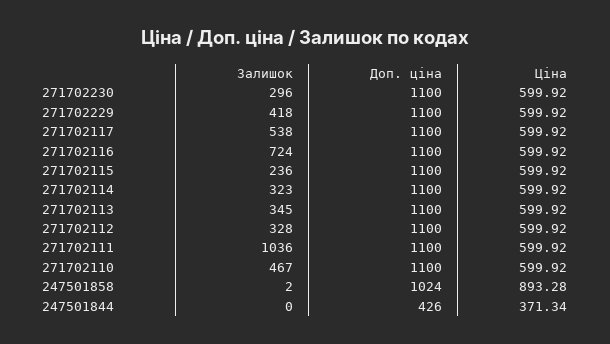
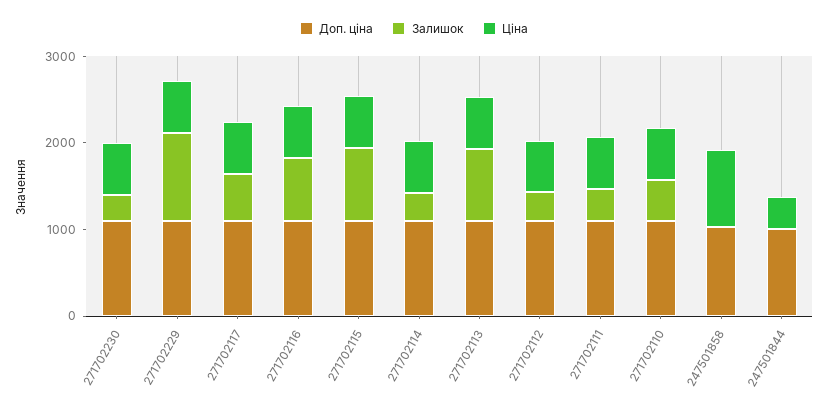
  {
    "Залишок": {
      "271702230": 296,
-     "271702229": 418,
+     "271702229": 1000,
      "271702117": 538,
      "271702116": 724,
-     "271702115": 236,
+     "271702115": 800,
      "271702114": 323,
-     "271702113": 345,
+     "271702113": 800,
      "271702112": 328,
-     "271702111": 1036,
+     "271702111": 400,
      "271702110": 467,
      "247501858": 2,
      "247501844": 0
    },
    "Доп. ціна": {
      "271702230": 1100,
      "271702229": 1100,
      "271702117": 1100,
      "271702116": 1100,
      "271702115": 1100,
      "271702114": 1100,
      "271702113": 1100,
      "271702112": 1100,
      "271702111": 1100,
      "271702110": 1100,
      "247501858": 1024,
-     "247501844": 426
+     "247501844": 1000
    },
    "Ціна": {
      "271702230": 599.92,
      "271702229": 599.92,
      "271702117": 599.92,
      "271702116": 599.92,
      "271702115": 599.92,
      "271702114": 599.92,
      "271702113": 599.92,
      "271702112": 599.92,
      "271702111": 599.92,
      "271702110": 599.92,
      "247501858": 893.28,
      "247501844": 371.34
    }
  }

